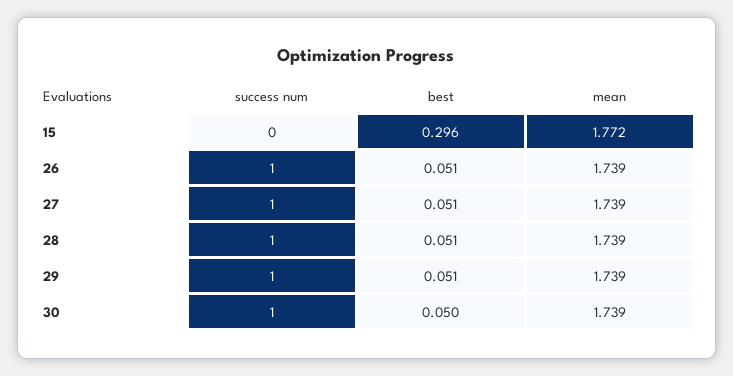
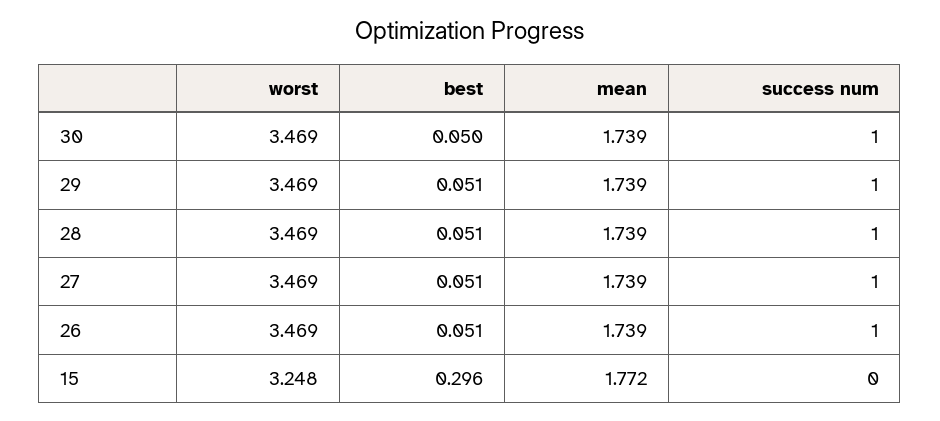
  {
    "success num": {
      "15": 0,
      "26": 1,
      "27": 1,
      "28": 1,
      "29": 1,
      "30": 1
    },
    "best": {
      "15": 0.296,
      "26": 0.051,
      "27": 0.051,
      "28": 0.051,
      "29": 0.051,
      "30": 0.05
    },
    "mean": {
      "15": 1.772,
      "26": 1.739,
      "27": 1.739,
      "28": 1.739,
      "29": 1.739,
      "30": 1.739
-   }
+   },
+   "worst": {
+     "30": 3.469,
+     "29": 3.469,
+     "28": 3.469,
+     "27": 3.469,
+     "26": 3.469,
+     "15": 3.248
+   }
  }

